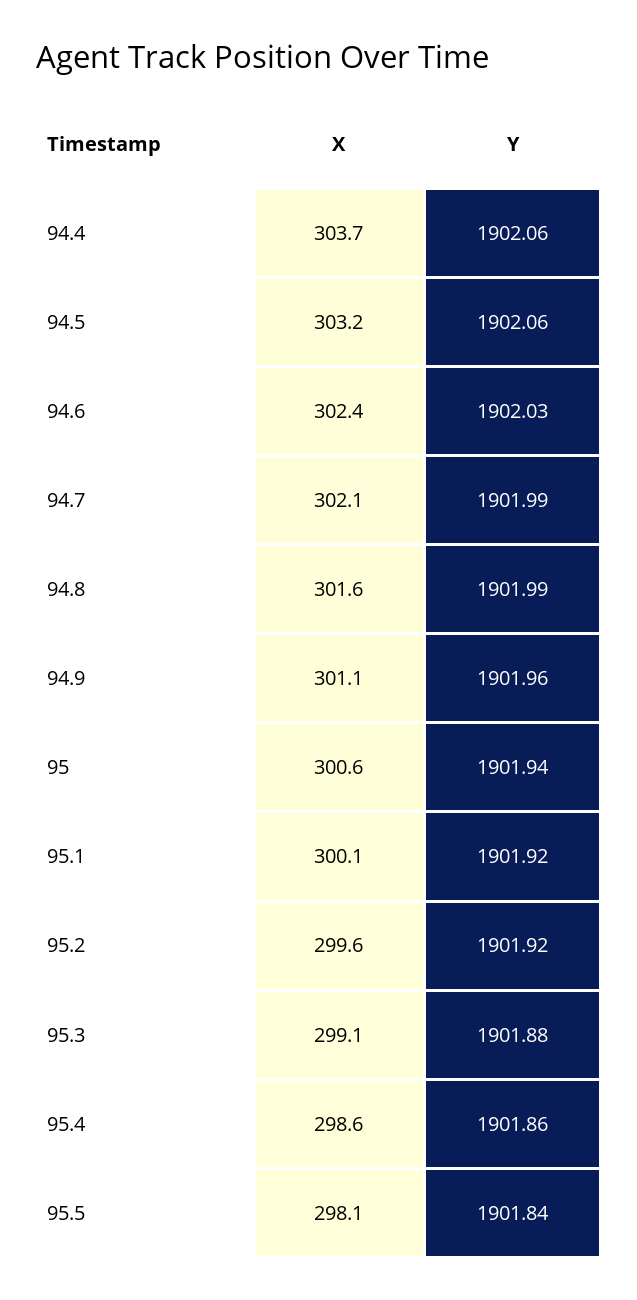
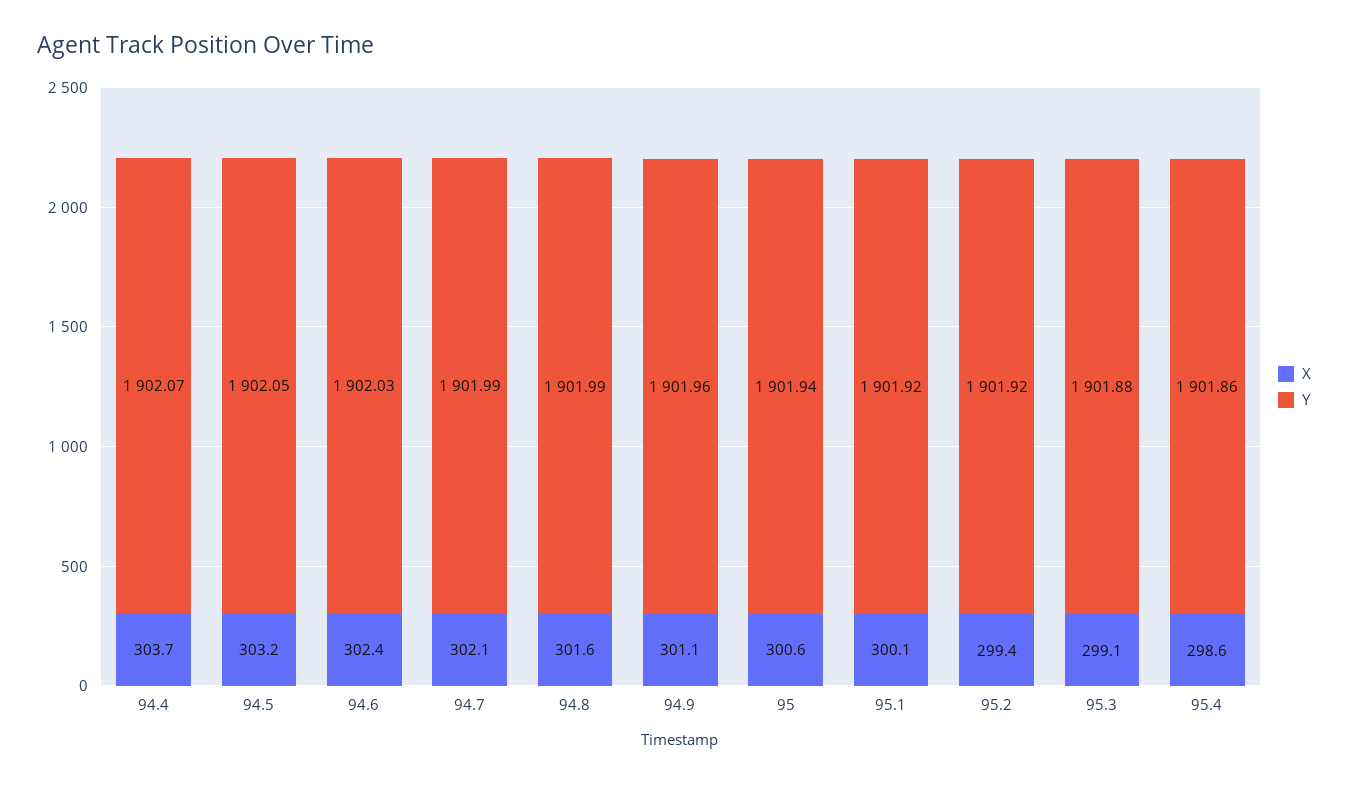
  {
    "X": {
      "94.4": 303.7,
      "94.5": 303.2,
      "94.6": 302.4,
      "94.7": 302.1,
      "94.8": 301.6,
      "94.9": 301.1,
      "95": 300.6,
      "95.1": 300.1,
-     "95.2": 299.6,
+     "95.2": 299.4,
      "95.3": 299.1,
-     "95.4": 298.6,
+     "95.4": 298.6
-     "95.5": 298.1
    },
    "Y": {
-     "94.4": 1902.06,
+     "94.4": 1902.07,
-     "94.5": 1902.06,
+     "94.5": 1902.05,
      "94.6": 1902.03,
      "94.7": 1901.99,
      "94.8": 1901.99,
      "94.9": 1901.96,
      "95": 1901.94,
      "95.1": 1901.92,
      "95.2": 1901.92,
      "95.3": 1901.88,
-     "95.4": 1901.86,
+     "95.4": 1901.86
-     "95.5": 1901.84
    }
  }

